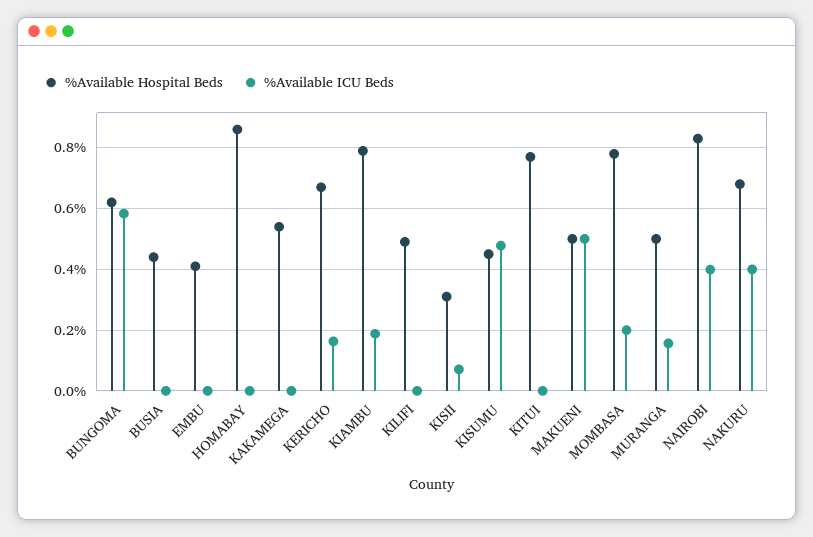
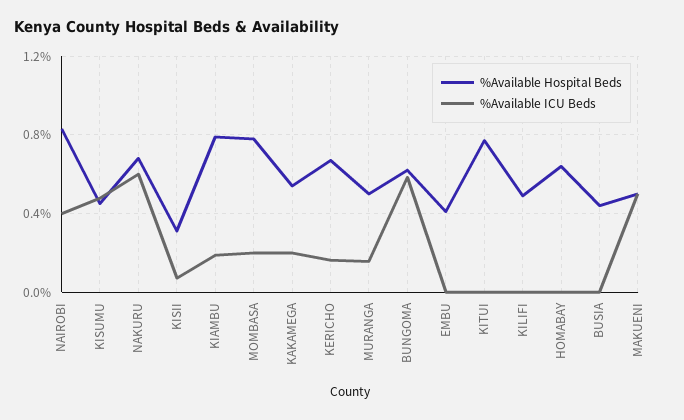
  {
    "%Available Hospital Beds": {
      "BUNGOMA": 0.62,
      "BUSIA": 0.44,
      "EMBU": 0.42,
-     "HOMABAY": 0.86,
+     "HOMABAY": 0.65,
      "KAKAMEGA": 0.54,
      "KERICHO": 0.68,
      "KIAMBU": 0.8,
      "KILIFI": 0.5,
      "KISII": 0.32,
      "KISUMU": 0.46,
      "KITUI": 0.78,
      "MAKUENI": 0.5,
      "MOMBASA": 0.78,
      "MURANGA": 0.5,
      "NAIROBI": 0.84,
      "NAKURU": 0.68
    },
    "%Available ICU Beds": {
      "BUNGOMA": 0.58,
      "BUSIA": 0,
      "EMBU": 0,
      "HOMABAY": 0,
-     "KAKAMEGA": 0,
+     "KAKAMEGA": 0.2,
      "KERICHO": 0.16,
      "KIAMBU": 0.18,
      "KILIFI": 0,
      "KISII": 0.08,
      "KISUMU": 0.48,
      "KITUI": 0,
      "MAKUENI": 0.5,
      "MOMBASA": 0.2,
      "MURANGA": 0.16,
      "NAIROBI": 0.4,
-     "NAKURU": 0.4
+     "NAKURU": 0.6
    }
  }

